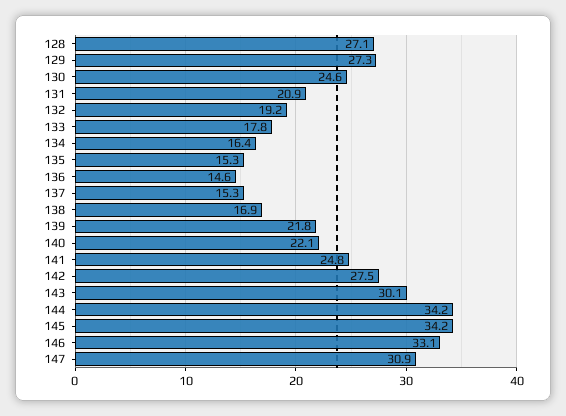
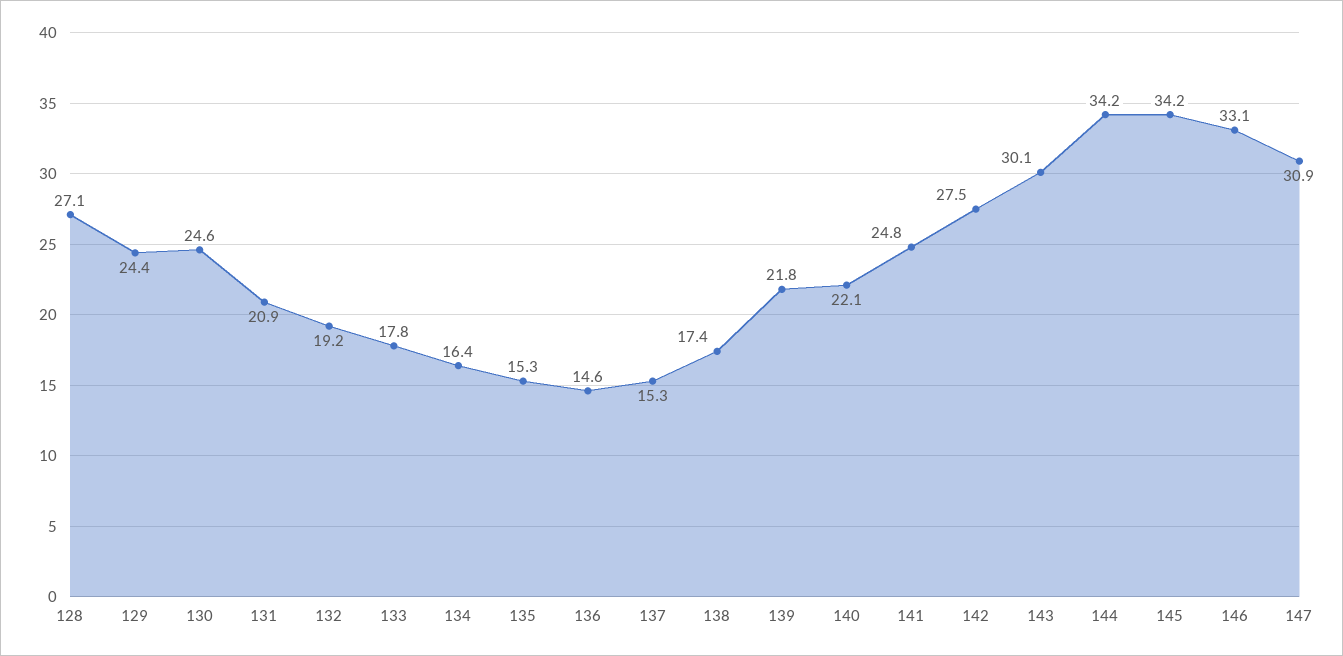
  {
    "128": 27.1,
-   "129": 27.3,
+   "129": 24.4,
    "130": 24.6,
    "131": 20.9,
    "132": 19.2,
    "133": 17.8,
    "134": 16.4,
    "135": 15.3,
    "136": 14.6,
    "137": 15.3,
-   "138": 16.9,
+   "138": 17.4,
    "139": 21.8,
    "140": 22.1,
    "141": 24.8,
    "142": 27.5,
    "143": 30.1,
    "144": 34.2,
    "145": 34.2,
    "146": 33.1,
    "147": 30.9
  }

